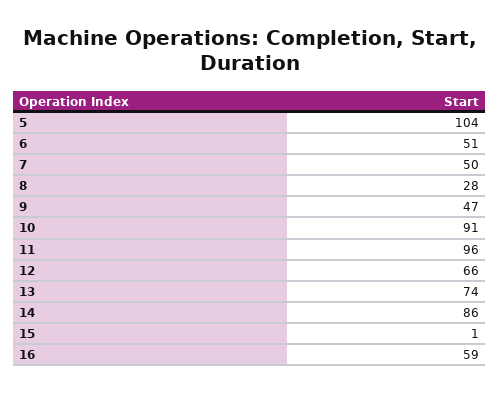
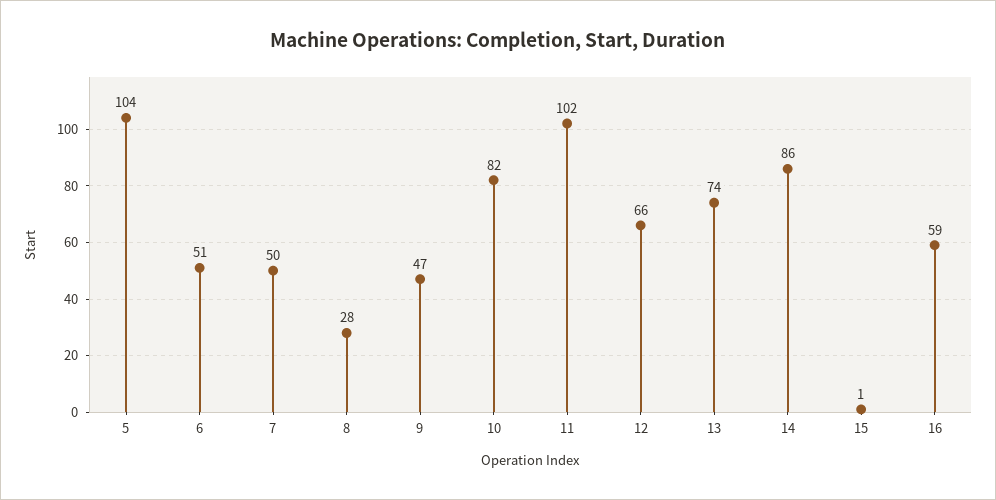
  {
    "5": 104,
    "6": 51,
    "7": 50,
    "8": 28,
    "9": 47,
-   "10": 91,
+   "10": 82,
-   "11": 96,
+   "11": 102,
    "12": 66,
    "13": 74,
    "14": 86,
    "15": 1,
    "16": 59
  }

